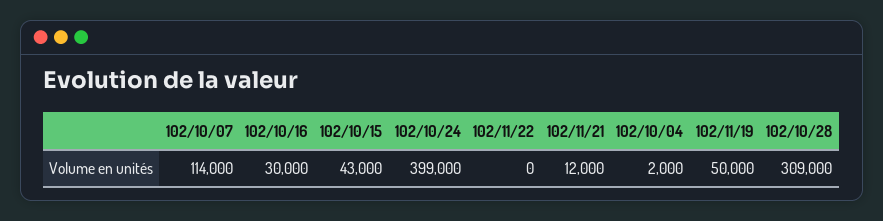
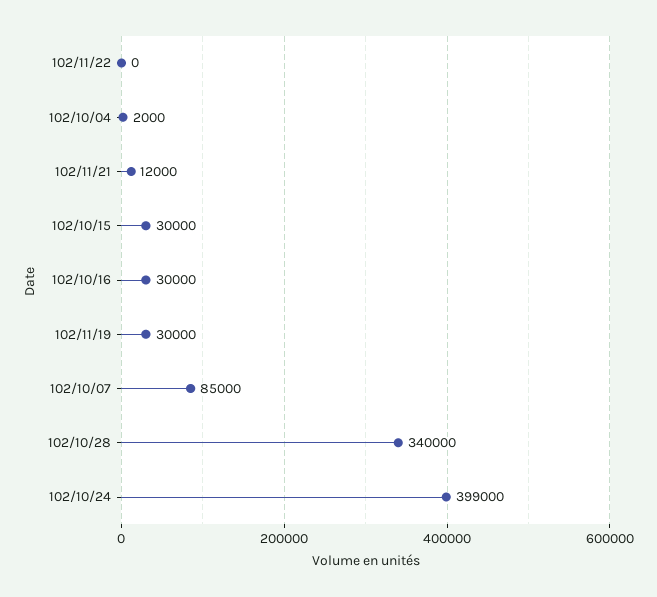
  {
-   "102/10/07": 114000,
+   "102/10/07": 85000,
    "102/10/16": 30000,
-   "102/10/15": 43000,
+   "102/10/15": 30000,
    "102/10/24": 399000,
    "102/11/22": 0,
    "102/11/21": 12000,
    "102/10/04": 2000,
-   "102/11/19": 50000,
+   "102/11/19": 30000,
-   "102/10/28": 309000
+   "102/10/28": 340000
  }

